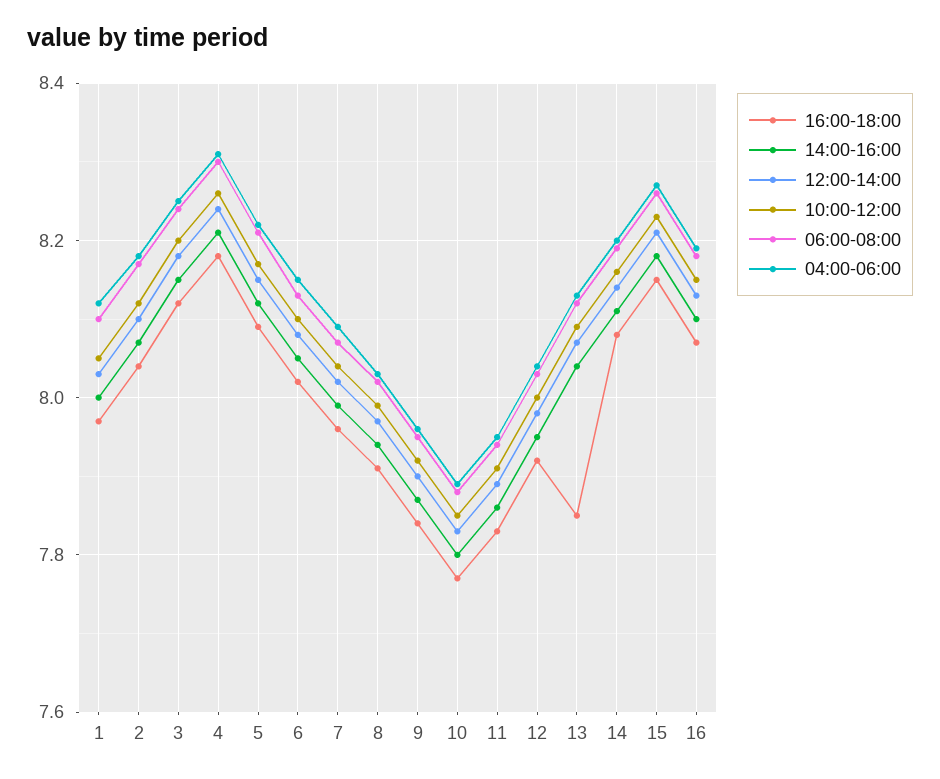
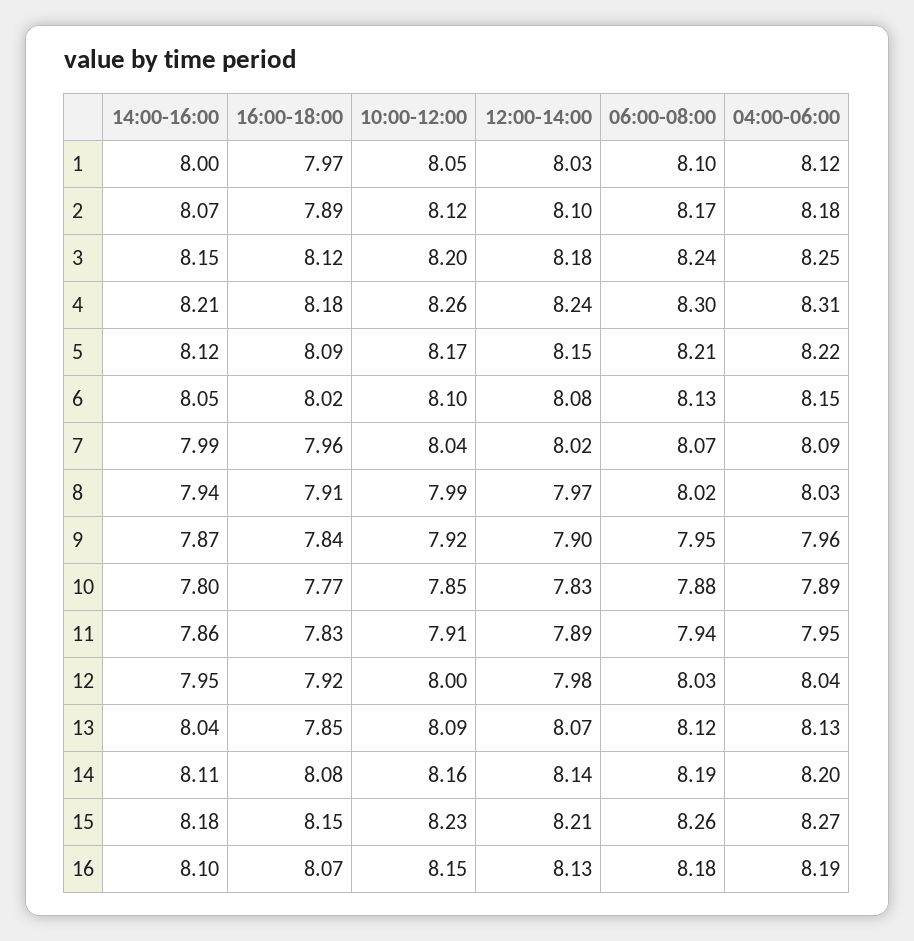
  {
    "16:00-18:00": {
      "1": 7.97,
-     "2": 8.05,
+     "2": 7.89,
      "3": 8.12,
      "4": 8.18,
      "5": 8.09,
      "6": 8.02,
      "7": 7.96,
      "8": 7.91,
      "9": 7.84,
      "10": 7.77,
      "11": 7.83,
      "12": 7.92,
      "13": 7.85,
      "14": 8.08,
      "15": 8.15,
      "16": 8.07
    },
    "14:00-16:00": {
      "1": 8,
      "2": 8.07,
      "3": 8.15,
      "4": 8.21,
      "5": 8.12,
      "6": 8.05,
      "7": 7.99,
      "8": 7.94,
      "9": 7.87,
      "10": 7.8,
      "11": 7.86,
      "12": 7.95,
      "13": 8.04,
      "14": 8.11,
      "15": 8.18,
      "16": 8.1
    },
    "12:00-14:00": {
      "1": 8.03,
      "2": 8.1,
      "3": 8.18,
      "4": 8.24,
      "5": 8.15,
      "6": 8.08,
      "7": 8.02,
      "8": 7.97,
      "9": 7.9,
      "10": 7.83,
      "11": 7.89,
      "12": 7.98,
      "13": 8.07,
      "14": 8.14,
      "15": 8.21,
      "16": 8.13
    },
    "10:00-12:00": {
      "1": 8.05,
      "2": 8.12,
      "3": 8.2,
      "4": 8.26,
      "5": 8.17,
      "6": 8.1,
      "7": 8.04,
      "8": 7.99,
      "9": 7.92,
      "10": 7.85,
      "11": 7.91,
      "12": 8,
      "13": 8.09,
      "14": 8.16,
      "15": 8.23,
      "16": 8.15
    },
    "06:00-08:00": {
      "1": 8.1,
      "2": 8.17,
      "3": 8.24,
      "4": 8.3,
      "5": 8.21,
      "6": 8.13,
      "7": 8.07,
      "8": 8.02,
      "9": 7.95,
      "10": 7.88,
      "11": 7.94,
      "12": 8.03,
      "13": 8.12,
      "14": 8.19,
      "15": 8.26,
      "16": 8.18
    },
    "04:00-06:00": {
      "1": 8.12,
      "2": 8.18,
      "3": 8.25,
      "4": 8.31,
      "5": 8.22,
      "6": 8.15,
      "7": 8.09,
      "8": 8.03,
      "9": 7.96,
      "10": 7.89,
      "11": 7.95,
      "12": 8.04,
      "13": 8.13,
      "14": 8.2,
      "15": 8.27,
      "16": 8.19
    }
  }

